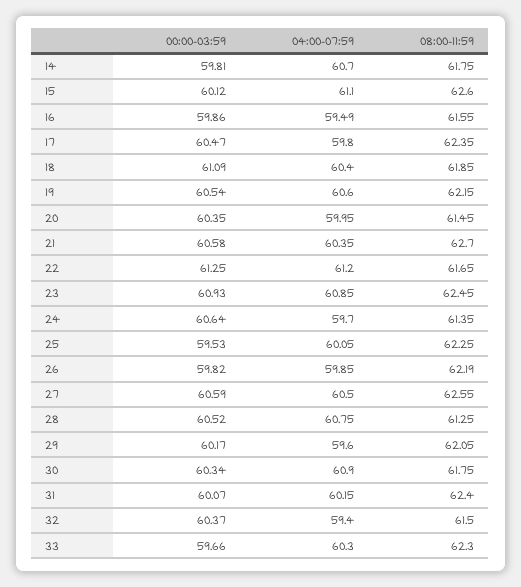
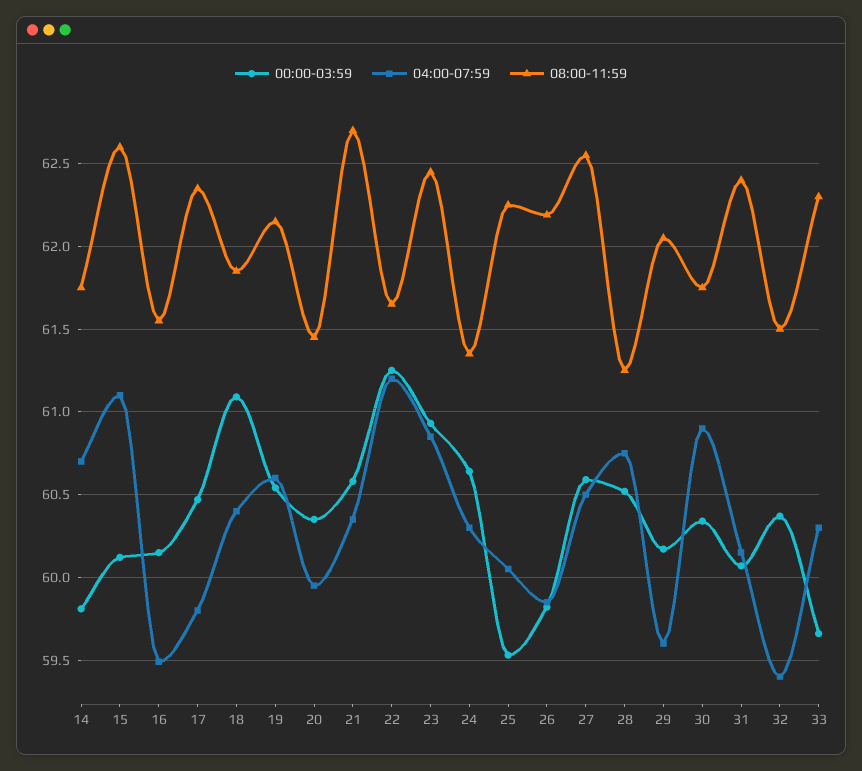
  {
    "00:00-03:59": {
      "14": 59.81,
      "15": 60.12,
-     "16": 59.86,
+     "16": 60.15,
      "17": 60.47,
      "18": 61.09,
      "19": 60.54,
      "20": 60.35,
      "21": 60.58,
      "22": 61.25,
      "23": 60.93,
      "24": 60.64,
      "25": 59.53,
      "26": 59.82,
      "27": 60.59,
      "28": 60.52,
      "29": 60.17,
      "30": 60.34,
      "31": 60.07,
      "32": 60.37,
      "33": 59.66
    },
    "04:00-07:59": {
      "14": 60.7,
      "15": 61.1,
      "16": 59.49,
      "17": 59.8,
      "18": 60.4,
      "19": 60.6,
      "20": 59.95,
      "21": 60.35,
      "22": 61.2,
      "23": 60.85,
-     "24": 59.7,
+     "24": 60.3,
      "25": 60.05,
      "26": 59.85,
      "27": 60.5,
      "28": 60.75,
      "29": 59.6,
      "30": 60.9,
      "31": 60.15,
      "32": 59.4,
      "33": 60.3
    },
    "08:00-11:59": {
      "14": 61.75,
      "15": 62.6,
      "16": 61.55,
      "17": 62.35,
      "18": 61.85,
      "19": 62.15,
      "20": 61.45,
      "21": 62.7,
      "22": 61.65,
      "23": 62.45,
      "24": 61.35,
      "25": 62.25,
      "26": 62.19,
      "27": 62.55,
      "28": 61.25,
      "29": 62.05,
      "30": 61.75,
      "31": 62.4,
      "32": 61.5,
      "33": 62.3
    }
  }

